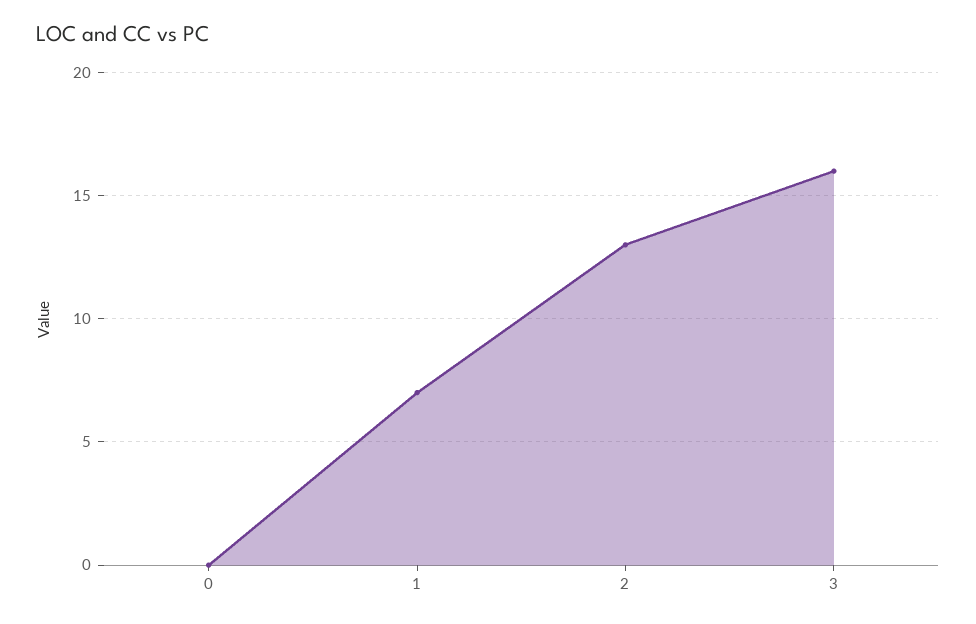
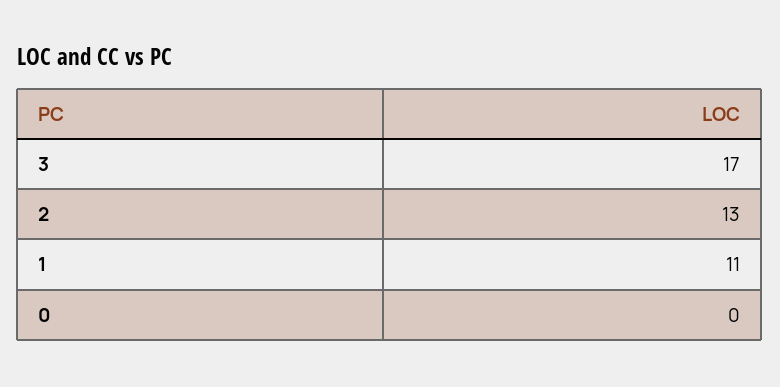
  {
    "0": 0,
-   "1": 7,
+   "1": 11,
    "2": 13,
-   "3": 16
+   "3": 17
  }

